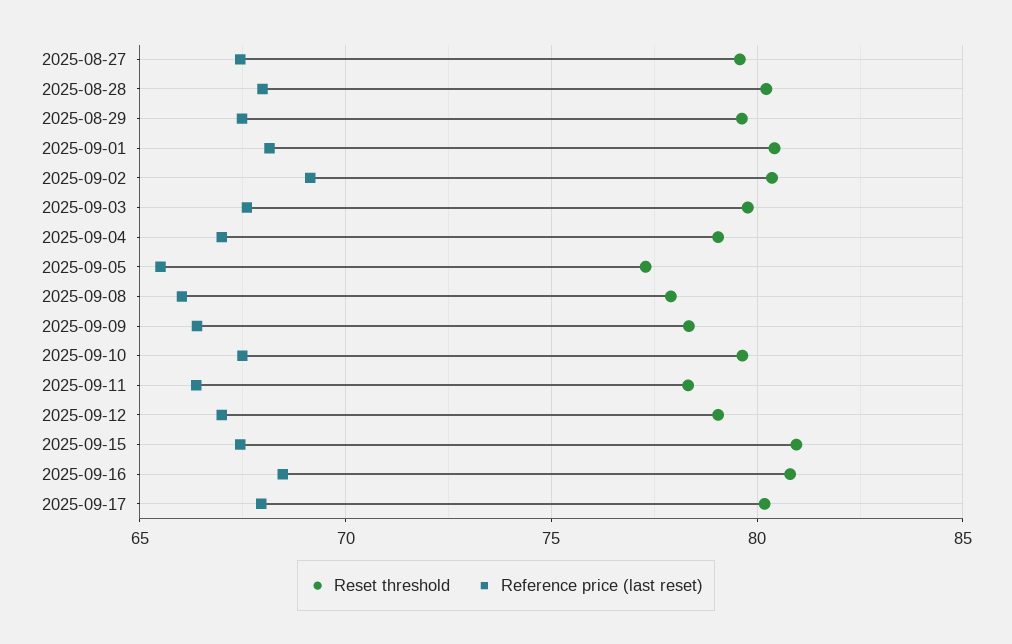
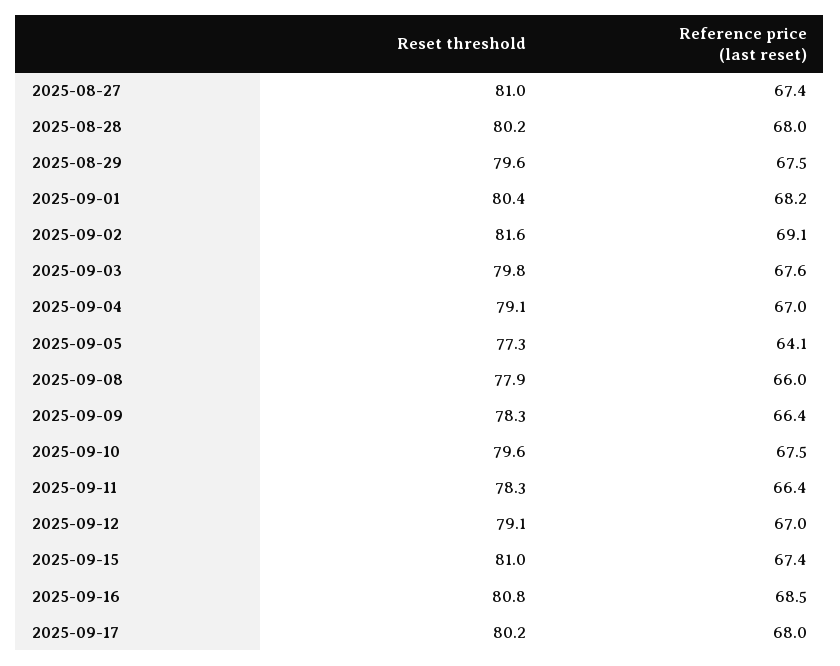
  {
    "Reset threshold": {
-     "2025-08-27": 79.5,
+     "2025-08-27": 81,
      "2025-08-28": 80.2,
      "2025-08-29": 79.6,
      "2025-09-01": 80.4,
-     "2025-09-02": 80.5,
+     "2025-09-02": 81.6,
      "2025-09-03": 79.8,
      "2025-09-04": 79.1,
      "2025-09-05": 77.3,
      "2025-09-08": 77.9,
      "2025-09-09": 78.3,
      "2025-09-10": 79.6,
      "2025-09-11": 78.3,
      "2025-09-12": 79.1,
      "2025-09-15": 81,
      "2025-09-16": 80.8,
      "2025-09-17": 80.2
    },
    "Reference price (last reset)": {
      "2025-08-27": 67.4,
      "2025-08-28": 68,
      "2025-08-29": 67.5,
      "2025-09-01": 68.2,
      "2025-09-02": 69.1,
      "2025-09-03": 67.6,
      "2025-09-04": 67,
-     "2025-09-05": 65.5,
+     "2025-09-05": 64.1,
      "2025-09-08": 66,
      "2025-09-09": 66.4,
      "2025-09-10": 67.5,
      "2025-09-11": 66.4,
      "2025-09-12": 67,
      "2025-09-15": 67.4,
      "2025-09-16": 68.5,
      "2025-09-17": 68
    }
  }

